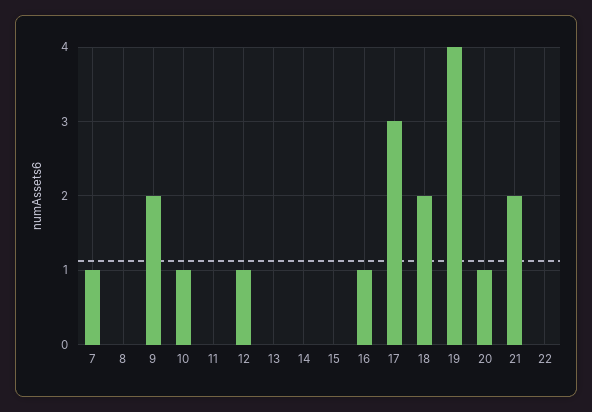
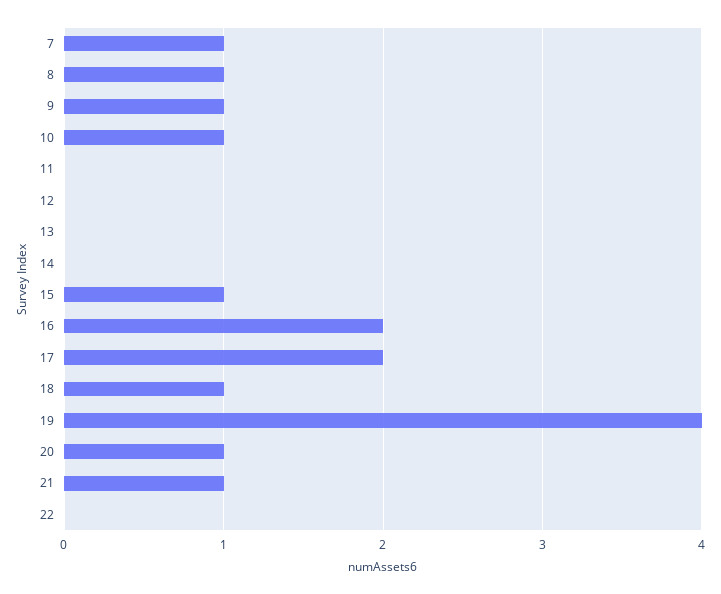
  {
    "7": 1,
-   "8": 0,
+   "8": 1,
-   "9": 2,
+   "9": 1,
    "10": 1,
    "11": 0,
-   "12": 1,
+   "12": 0,
    "13": 0,
    "14": 0,
-   "15": 0,
+   "15": 1,
-   "16": 1,
+   "16": 2,
-   "17": 3,
+   "17": 2,
-   "18": 2,
+   "18": 1,
    "19": 4,
    "20": 1,
-   "21": 2,
+   "21": 1,
    "22": 0
  }

